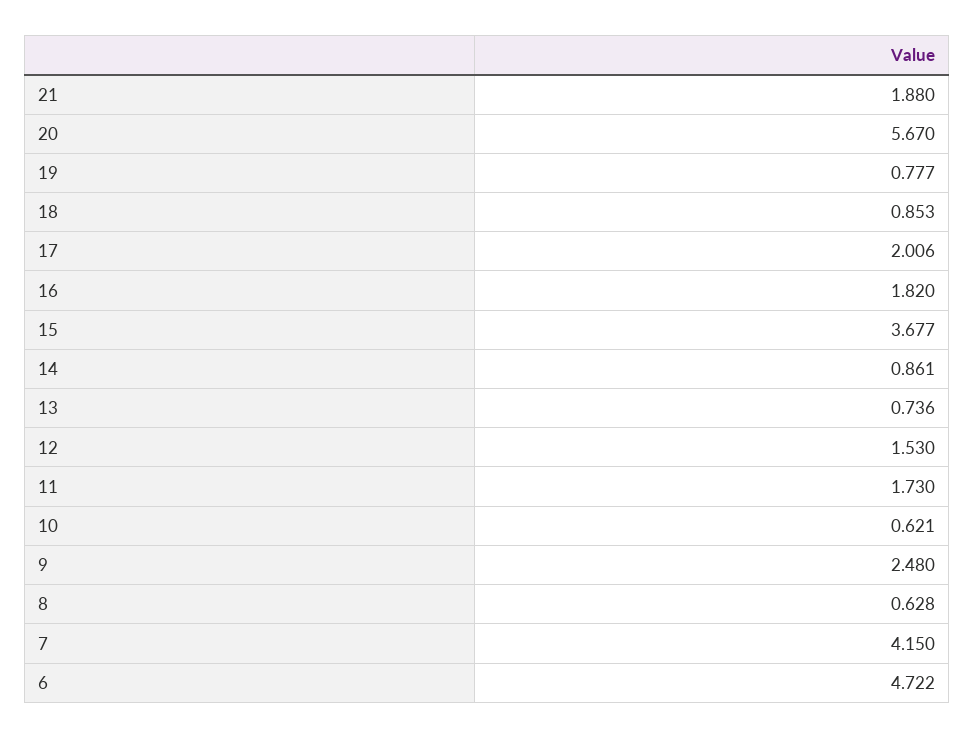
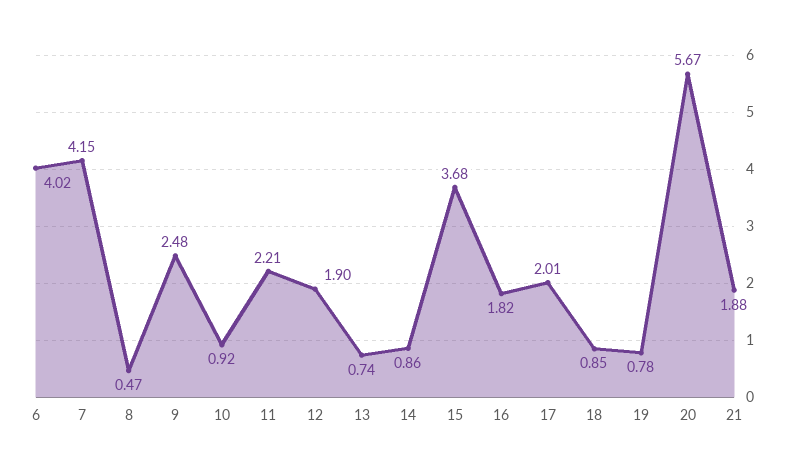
  {
    "21": 1.88,
    "20": 5.67,
    "19": 0.777,
    "18": 0.853,
    "17": 2.006,
    "16": 1.82,
    "15": 3.677,
    "14": 0.861,
    "13": 0.736,
-   "12": 1.53,
+   "12": 1.9,
-   "11": 1.73,
+   "11": 2.21,
-   "10": 0.621,
+   "10": 0.92,
    "9": 2.48,
-   "8": 0.628,
+   "8": 0.47,
    "7": 4.15,
-   "6": 4.722
+   "6": 4.02
  }

